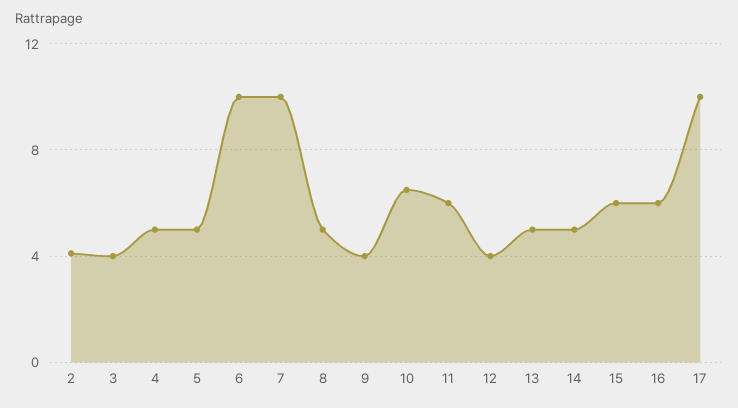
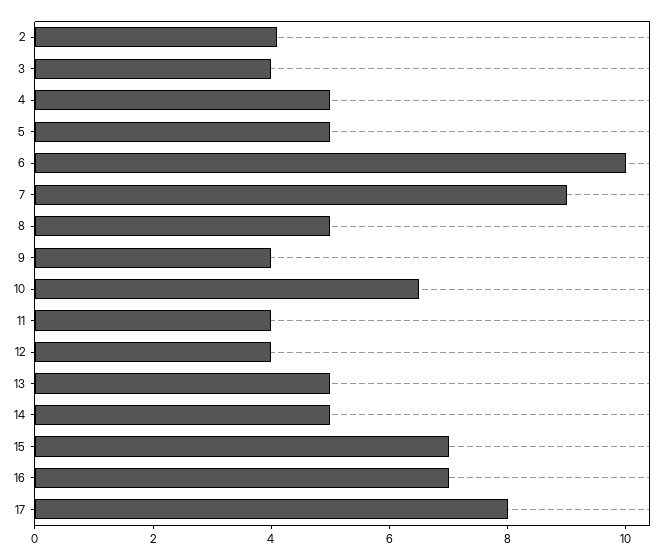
  {
    "2": 4,
    "3": 4,
    "4": 5,
    "5": 5,
    "6": 10,
-   "7": 10,
+   "7": 9,
    "8": 5,
    "9": 4,
    "10": 6.5,
-   "11": 6,
+   "11": 4,
    "12": 4,
    "13": 5,
    "14": 5,
-   "15": 6,
+   "15": 7,
-   "16": 6,
+   "16": 7,
-   "17": 10
+   "17": 8
  }

